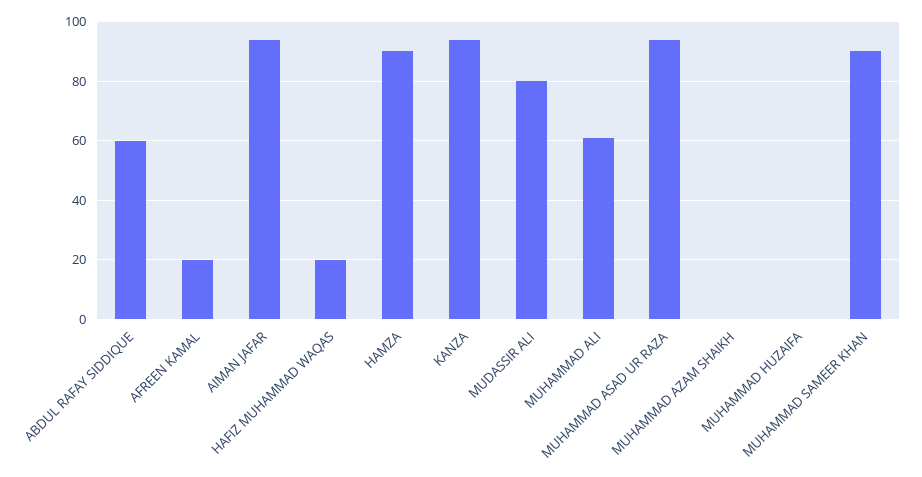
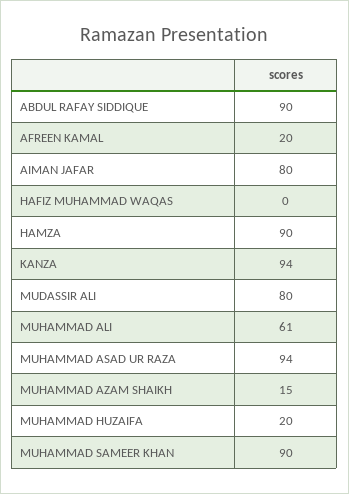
  {
-   "ABDUL RAFAY SIDDIQUE": 60,
+   "ABDUL RAFAY SIDDIQUE": 90,
    "AFREEN KAMAL": 20,
-   "AIMAN JAFAR": 95,
+   "AIMAN JAFAR": 80,
-   "HAFIZ MUHAMMAD WAQAS": 20,
+   "HAFIZ MUHAMMAD WAQAS": 0,
    "HAMZA": 90,
    "KANZA": 94,
    "MUDASSIR ALI": 80,
    "MUHAMMAD ALI": 61,
    "MUHAMMAD ASAD UR RAZA": 94,
-   "MUHAMMAD AZAM SHAIKH": 0,
+   "MUHAMMAD AZAM SHAIKH": 15,
-   "MUHAMMAD HUZAIFA": 0,
+   "MUHAMMAD HUZAIFA": 20,
    "MUHAMMAD SAMEER KHAN": 90
  }

